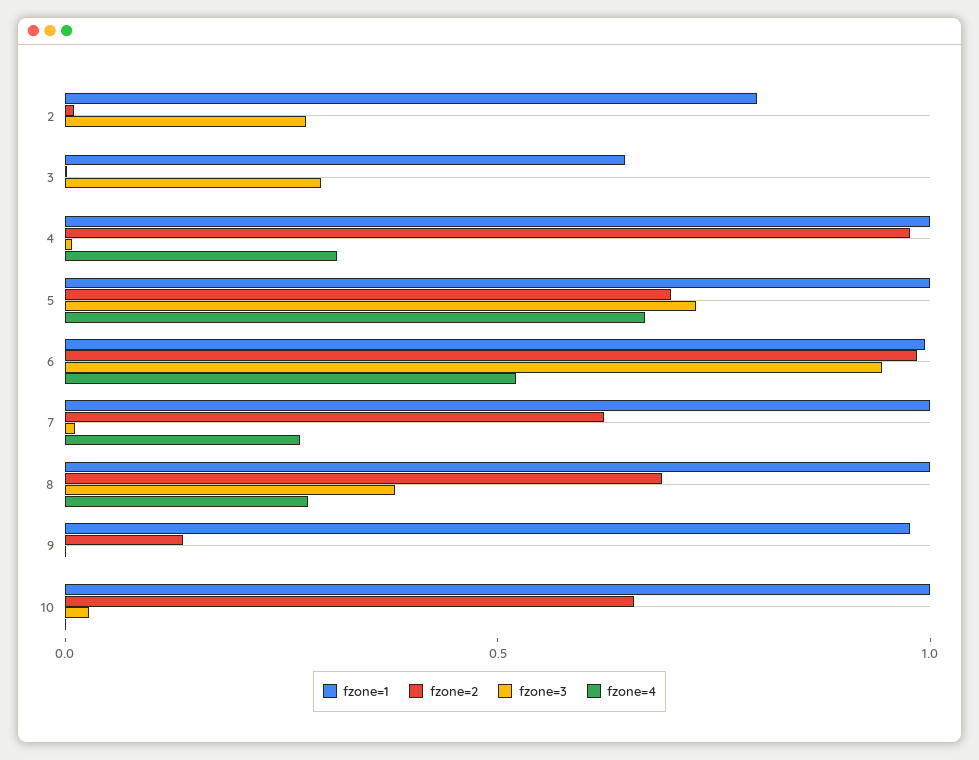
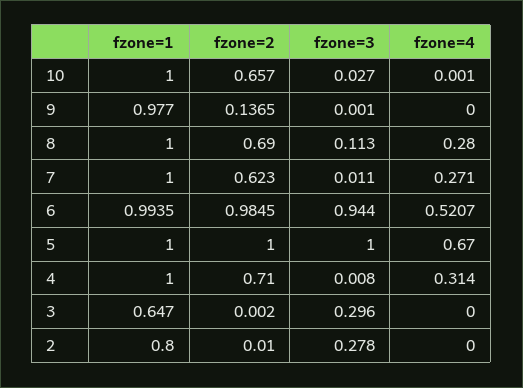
  {
    "fzone=1": {
      "2": 0.8,
      "3": 0.647,
      "4": 1,
      "5": 1,
      "6": 0.9935,
      "7": 1,
      "8": 1,
      "9": 0.977,
      "10": 1
    },
    "fzone=2": {
      "2": 0.01,
      "3": 0.002,
-     "4": 1,
+     "4": 0.71,
-     "5": 0.7,
+     "5": 1,
      "6": 0.9845,
      "7": 0.623,
      "8": 0.69,
      "9": 0.1365,
      "10": 0.657
    },
    "fzone=3": {
      "2": 0.278,
      "3": 0.296,
      "4": 0.008,
-     "5": 0.7,
+     "5": 1,
      "6": 0.944,
      "7": 0.011,
-     "8": 0.4,
+     "8": 0.113,
      "9": 0.001,
      "10": 0.027
    },
    "fzone=4": {
      "2": 0,
      "3": 0,
      "4": 0.314,
      "5": 0.67,
      "6": 0.5207,
      "7": 0.271,
      "8": 0.28,
      "9": 0,
      "10": 0.001
    }
  }

